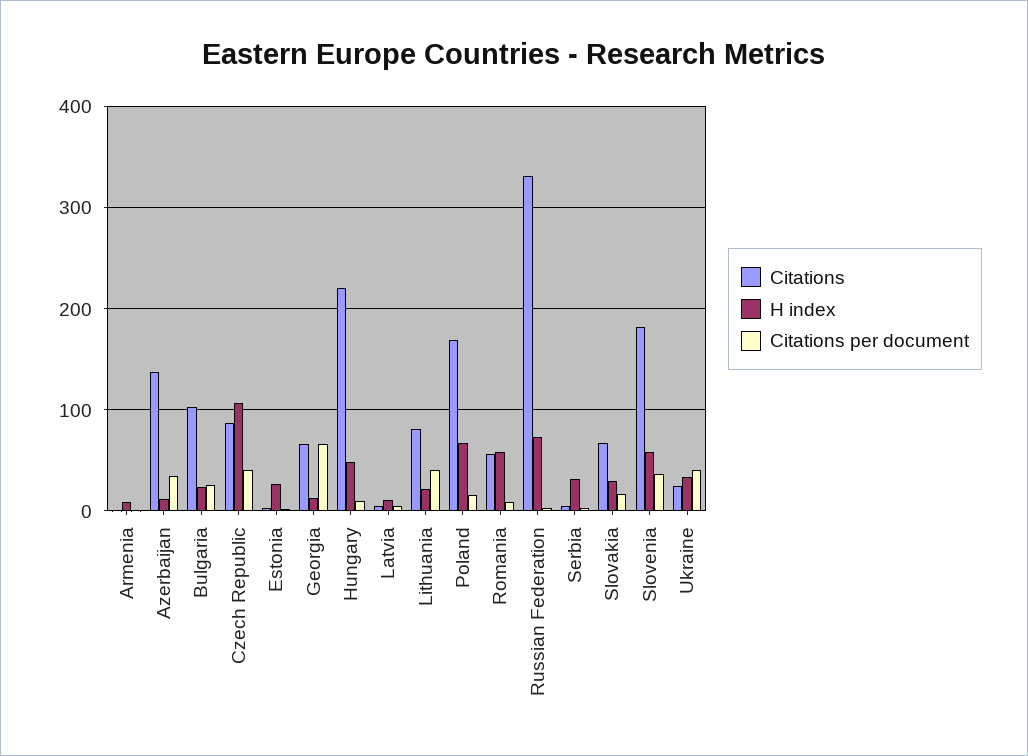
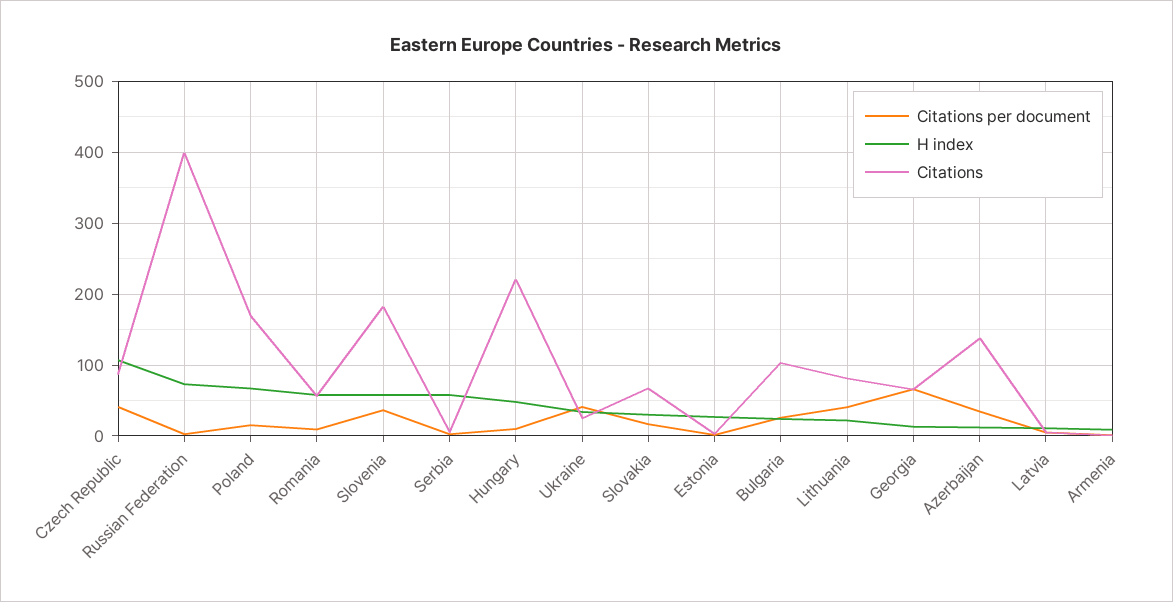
  {
    "Citations": {
      "Armenia": 0,
      "Azerbaijan": 140,
      "Bulgaria": 100,
      "Czech Republic": 90,
      "Estonia": 0,
      "Georgia": 70,
      "Hungary": 220,
      "Latvia": 10,
      "Lithuania": 80,
      "Poland": 170,
      "Romania": 60,
-     "Russian Federation": 330,
+     "Russian Federation": 400,
      "Serbia": 10,
      "Slovakia": 70,
      "Slovenia": 180,
      "Ukraine": 30
    },
    "H index": {
      "Armenia": 10,
      "Azerbaijan": 10,
      "Bulgaria": 20,
      "Czech Republic": 110,
      "Estonia": 30,
      "Georgia": 10,
      "Hungary": 50,
      "Latvia": 10,
      "Lithuania": 20,
      "Poland": 70,
      "Romania": 60,
      "Russian Federation": 70,
-     "Serbia": 30,
+     "Serbia": 60,
      "Slovakia": 30,
      "Slovenia": 60,
      "Ukraine": 30
    },
    "Citations per document": {
      "Armenia": 0,
      "Azerbaijan": 30,
      "Bulgaria": 30,
      "Czech Republic": 40,
      "Estonia": 0,
      "Georgia": 70,
      "Hungary": 10,
      "Latvia": 10,
      "Lithuania": 40,
      "Poland": 20,
      "Romania": 10,
      "Russian Federation": 0,
      "Serbia": 0,
      "Slovakia": 20,
      "Slovenia": 40,
      "Ukraine": 40
    }
  }

